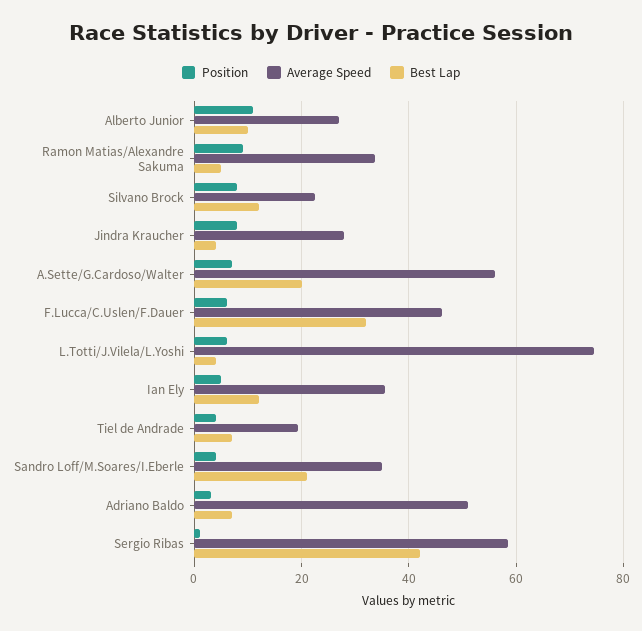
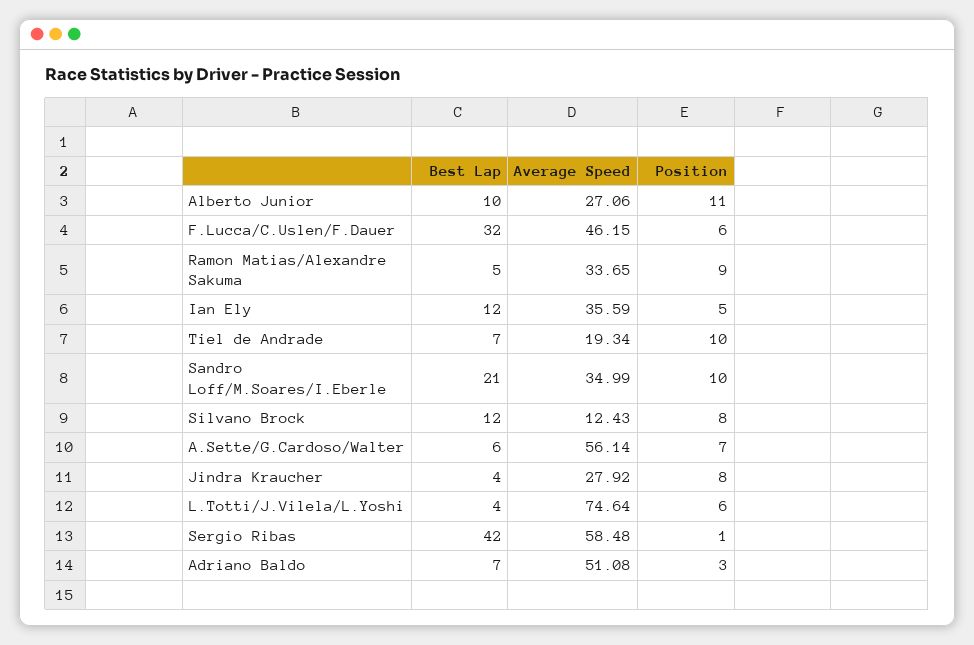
  {
    "Position": {
      "Alberto Junior": 11,
      "Ramon Matias/Alexandre Sakuma": 9,
      "Silvano Brock": 8,
      "Jindra Kraucher": 8,
      "A.Sette/G.Cardoso/Walter": 7,
      "F.Lucca/C.Uslen/F.Dauer": 6,
      "L.Totti/J.Vilela/L.Yoshi": 6,
      "Ian Ely": 5,
-     "Tiel de Andrade": 4,
+     "Tiel de Andrade": 10,
-     "Sandro Loff/M.Soares/I.Eberle": 4,
+     "Sandro Loff/M.Soares/I.Eberle": 10,
      "Adriano Baldo": 3,
      "Sergio Ribas": 1
    },
    "Average Speed": {
      "Alberto Junior": 27.06,
      "Ramon Matias/Alexandre Sakuma": 33.65,
-     "Silvano Brock": 22,
+     "Silvano Brock": 12.43,
      "Jindra Kraucher": 27.92,
      "A.Sette/G.Cardoso/Walter": 56.14,
      "F.Lucca/C.Uslen/F.Dauer": 46.15,
      "L.Totti/J.Vilela/L.Yoshi": 74.64,
      "Ian Ely": 35.59,
      "Tiel de Andrade": 19.34,
      "Sandro Loff/M.Soares/I.Eberle": 34.99,
      "Adriano Baldo": 51.08,
      "Sergio Ribas": 58.48
    },
    "Best Lap": {
      "Alberto Junior": 10,
      "Ramon Matias/Alexandre Sakuma": 5,
      "Silvano Brock": 12,
      "Jindra Kraucher": 4,
-     "A.Sette/G.Cardoso/Walter": 20,
+     "A.Sette/G.Cardoso/Walter": 6,
      "F.Lucca/C.Uslen/F.Dauer": 32,
      "L.Totti/J.Vilela/L.Yoshi": 4,
      "Ian Ely": 12,
      "Tiel de Andrade": 7,
      "Sandro Loff/M.Soares/I.Eberle": 21,
      "Adriano Baldo": 7,
      "Sergio Ribas": 42
    }
  }

